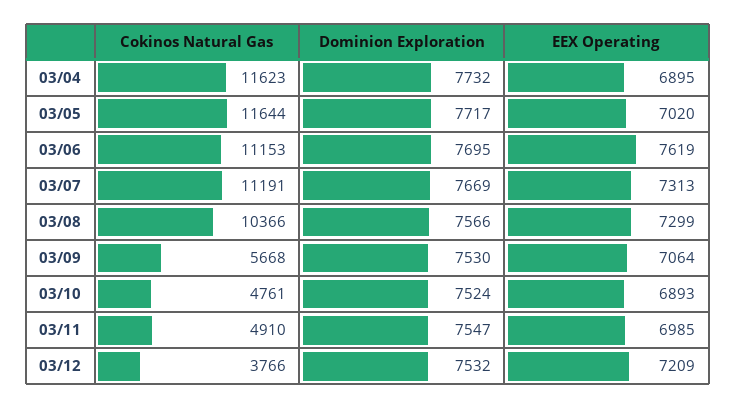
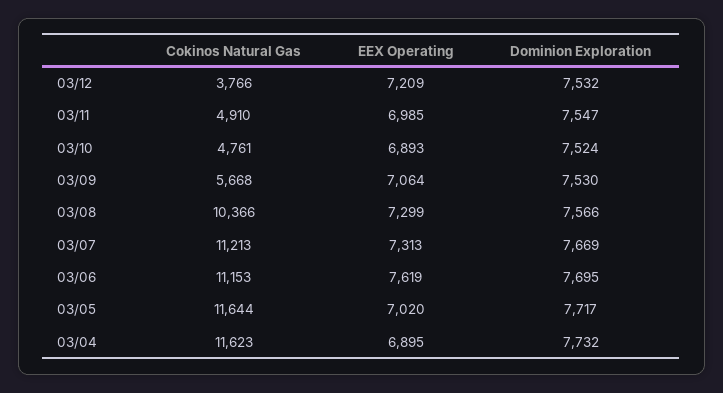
  {
    "Cokinos Natural Gas": {
      "03/04": 11623,
      "03/05": 11644,
      "03/06": 11153,
-     "03/07": 11191,
+     "03/07": 11213,
      "03/08": 10366,
      "03/09": 5668,
      "03/10": 4761,
      "03/11": 4910,
      "03/12": 3766
    },
    "Dominion Exploration": {
      "03/04": 7732,
      "03/05": 7717,
      "03/06": 7695,
      "03/07": 7669,
      "03/08": 7566,
      "03/09": 7530,
      "03/10": 7524,
      "03/11": 7547,
      "03/12": 7532
    },
    "EEX Operating": {
      "03/04": 6895,
      "03/05": 7020,
      "03/06": 7619,
      "03/07": 7313,
      "03/08": 7299,
      "03/09": 7064,
      "03/10": 6893,
      "03/11": 6985,
      "03/12": 7209
    }
  }

